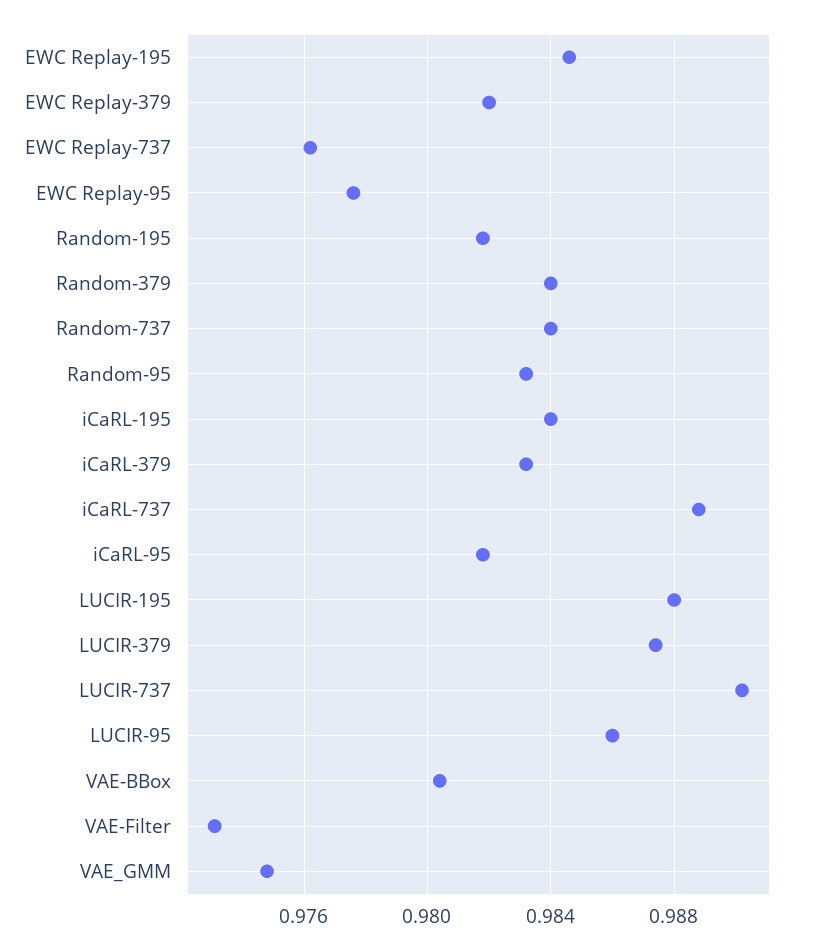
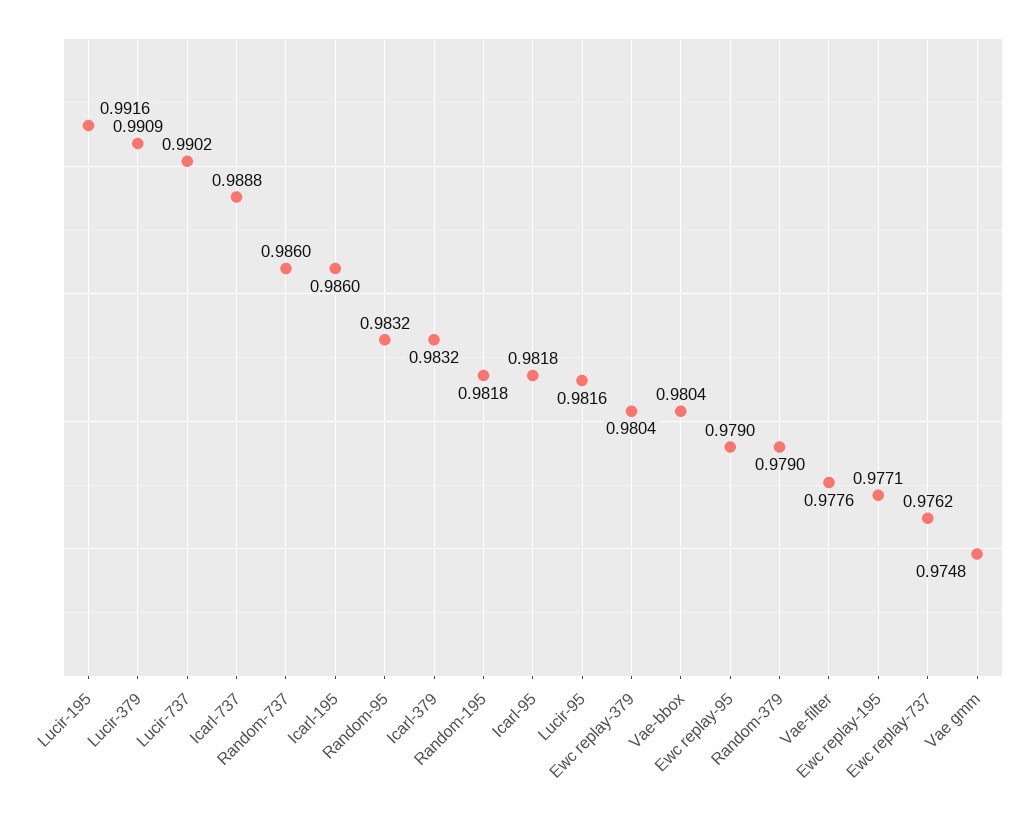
  {
-   "EWC Replay-195": 0.9845,
+   "EWC Replay-195": 0.9771,
-   "EWC Replay-379": 0.982,
+   "EWC Replay-379": 0.9804,
    "EWC Replay-737": 0.9762,
-   "EWC Replay-95": 0.9775,
+   "EWC Replay-95": 0.979,
    "Random-195": 0.9818,
-   "Random-379": 0.984,
+   "Random-379": 0.979,
-   "Random-737": 0.984,
+   "Random-737": 0.986,
    "Random-95": 0.9832,
-   "iCaRL-195": 0.984,
+   "iCaRL-195": 0.986,
    "iCaRL-379": 0.9832,
    "iCaRL-737": 0.9888,
    "iCaRL-95": 0.9818,
-   "LUCIR-195": 0.988,
+   "LUCIR-195": 0.9916,
-   "LUCIR-379": 0.9875,
+   "LUCIR-379": 0.9909,
    "LUCIR-737": 0.9902,
-   "LUCIR-95": 0.986,
+   "LUCIR-95": 0.9816,
    "VAE-BBox": 0.9804,
-   "VAE-Filter": 0.973,
+   "VAE-Filter": 0.9776,
    "VAE_GMM": 0.9748
  }

